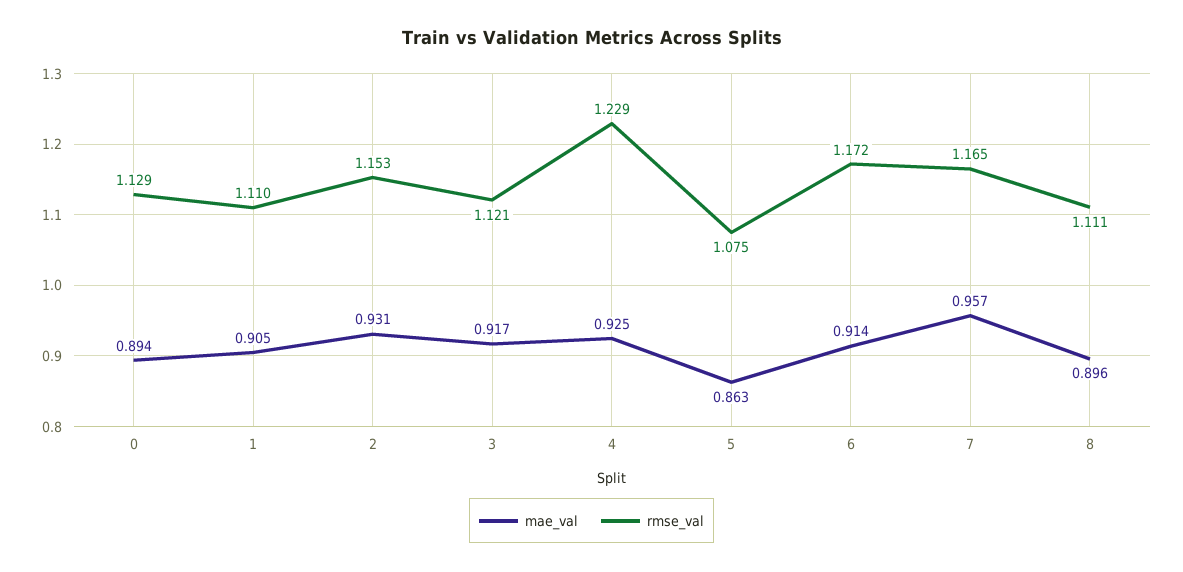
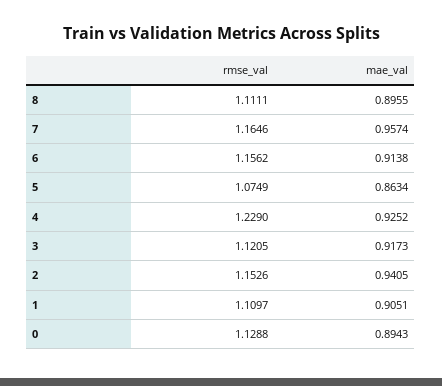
  {
    "mae_val": {
      "0": 0.8943,
      "1": 0.9051,
-     "2": 0.931,
+     "2": 0.9405,
      "3": 0.9173,
      "4": 0.9252,
      "5": 0.8634,
      "6": 0.9138,
      "7": 0.9574,
      "8": 0.8955
    },
    "rmse_val": {
      "0": 1.1288,
      "1": 1.1097,
      "2": 1.1526,
      "3": 1.1205,
      "4": 1.229,
      "5": 1.0749,
-     "6": 1.172,
+     "6": 1.1562,
      "7": 1.1646,
      "8": 1.1111
    }
  }

